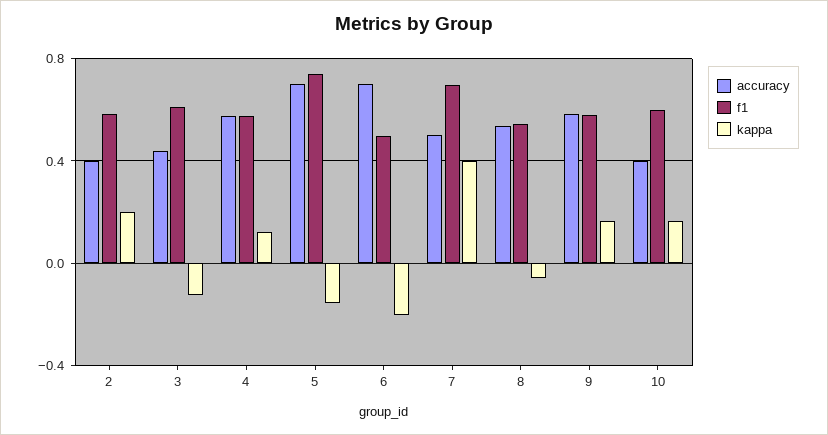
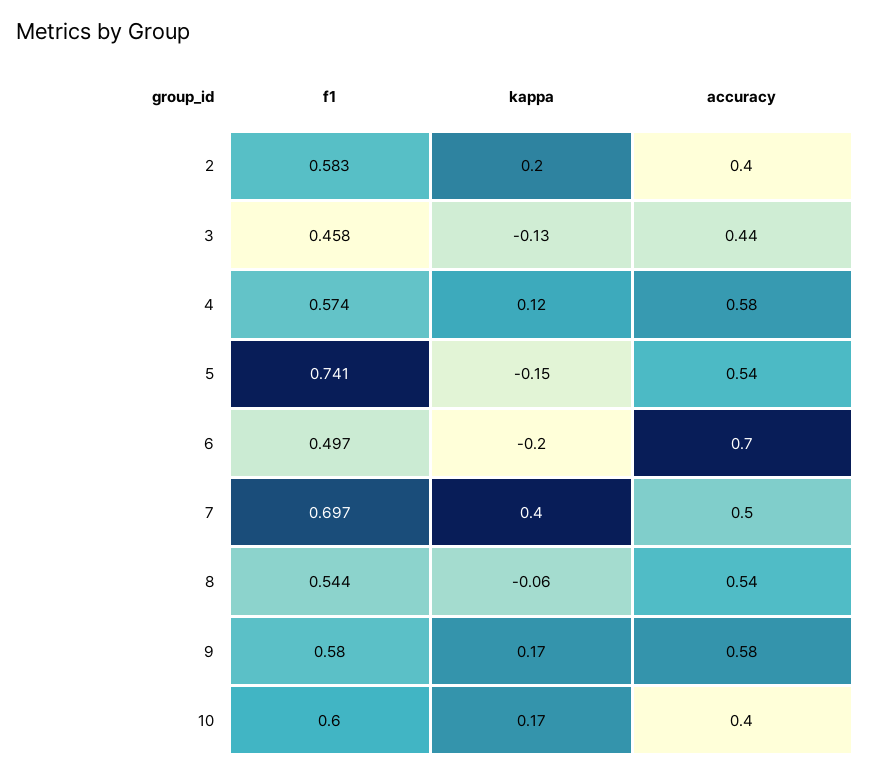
  {
    "accuracy": {
      "2": 0.4,
      "3": 0.44,
      "4": 0.58,
-     "5": 0.7,
+     "5": 0.54,
      "6": 0.7,
      "7": 0.5,
      "8": 0.54,
      "9": 0.58,
      "10": 0.4
    },
    "f1": {
      "2": 0.583,
-     "3": 0.6,
+     "3": 0.458,
      "4": 0.574,
      "5": 0.741,
      "6": 0.497,
      "7": 0.697,
      "8": 0.544,
      "9": 0.58,
      "10": 0.6
    },
    "kappa": {
      "2": 0.2,
      "3": -0.13,
      "4": 0.12,
      "5": -0.15,
      "6": -0.2,
      "7": 0.4,
      "8": -0.06,
      "9": 0.17,
      "10": 0.17
    }
  }

